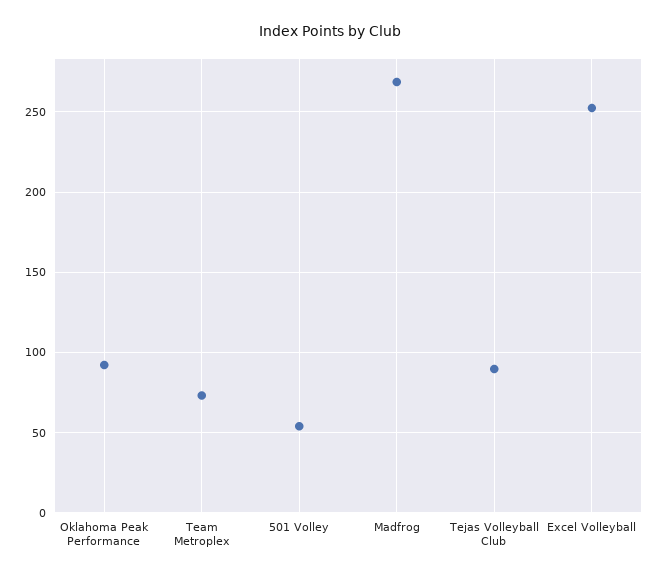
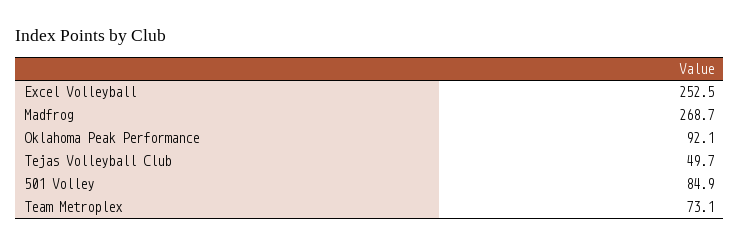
  {
    "Oklahoma Peak Performance": 92.1,
    "Team Metroplex": 73.1,
-   "501 Volley": 55,
+   "501 Volley": 84.9,
    "Madfrog": 268.7,
-   "Tejas Volleyball Club": 90,
+   "Tejas Volleyball Club": 49.7,
    "Excel Volleyball": 252.5
  }

